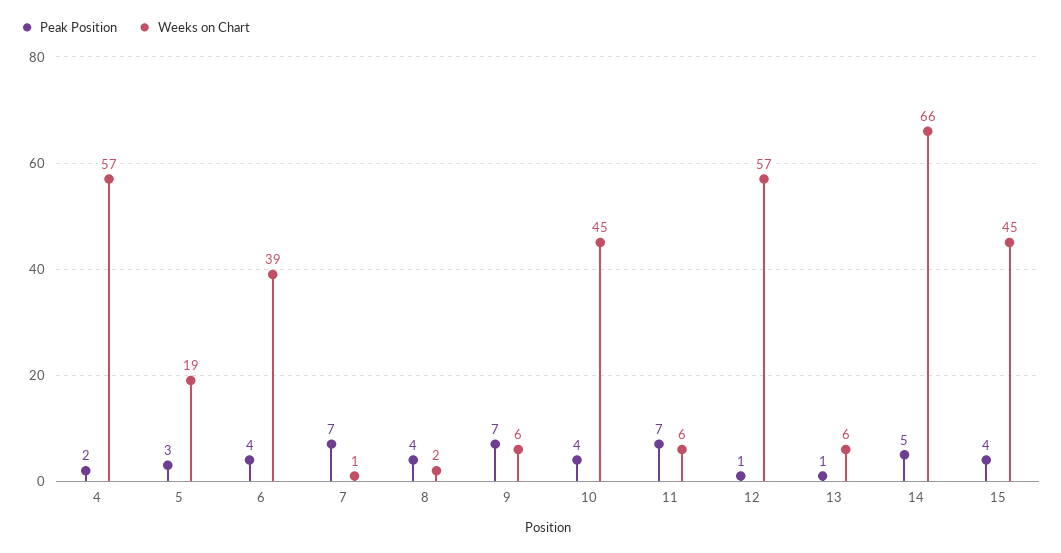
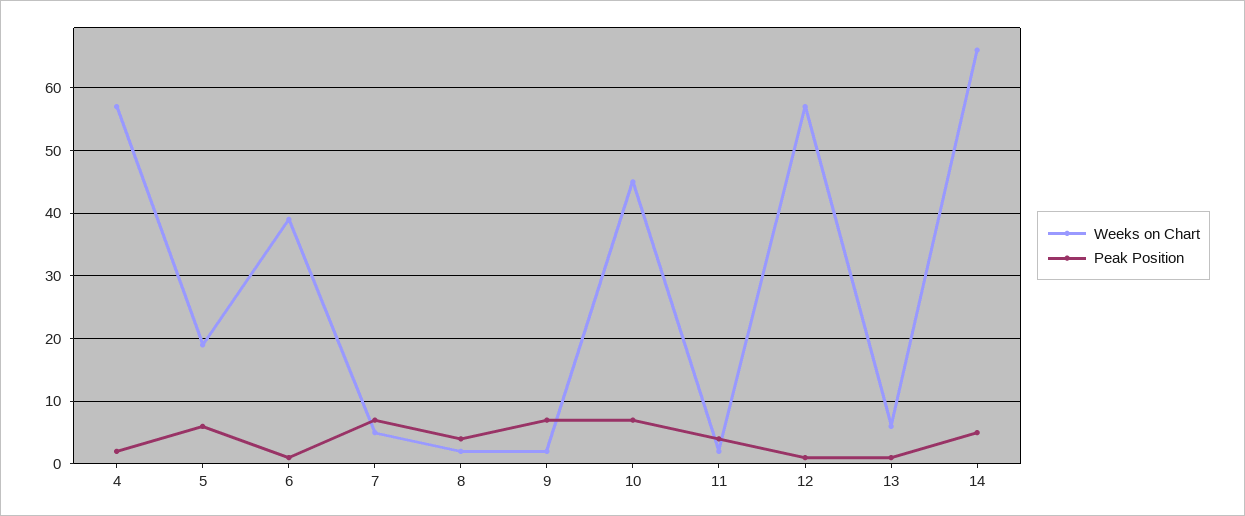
  {
    "Peak Position": {
      "4": 2,
-     "5": 3,
+     "5": 6,
-     "6": 4,
+     "6": 1,
      "7": 7,
      "8": 4,
      "9": 7,
-     "10": 4,
+     "10": 7,
-     "11": 7,
+     "11": 4,
      "12": 1,
      "13": 1,
-     "14": 5,
+     "14": 5
-     "15": 4
    },
    "Weeks on Chart": {
      "4": 57,
      "5": 19,
      "6": 39,
-     "7": 1,
+     "7": 5,
      "8": 2,
-     "9": 6,
+     "9": 2,
      "10": 45,
-     "11": 6,
+     "11": 2,
      "12": 57,
      "13": 6,
-     "14": 66,
+     "14": 66
-     "15": 45
    }
  }

